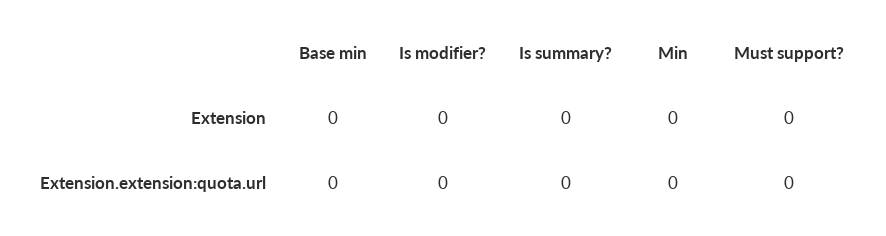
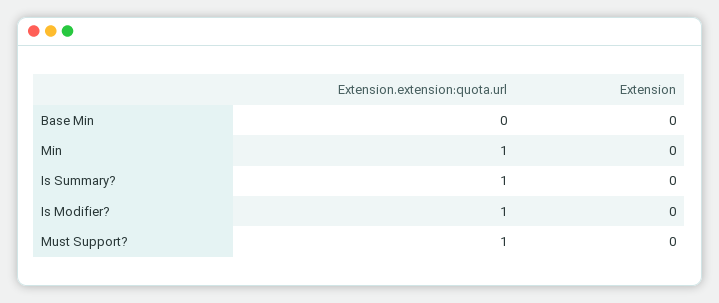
  {
    "Base min": {
      "Extension": 0,
      "Extension.extension:quota.url": 0
    },
    "Is modifier?": {
      "Extension": 0,
-     "Extension.extension:quota.url": 0
+     "Extension.extension:quota.url": 1
    },
    "Is summary?": {
      "Extension": 0,
-     "Extension.extension:quota.url": 0
+     "Extension.extension:quota.url": 1
    },
    "Min": {
      "Extension": 0,
-     "Extension.extension:quota.url": 0
+     "Extension.extension:quota.url": 1
    },
    "Must support?": {
      "Extension": 0,
-     "Extension.extension:quota.url": 0
+     "Extension.extension:quota.url": 1
    }
  }

